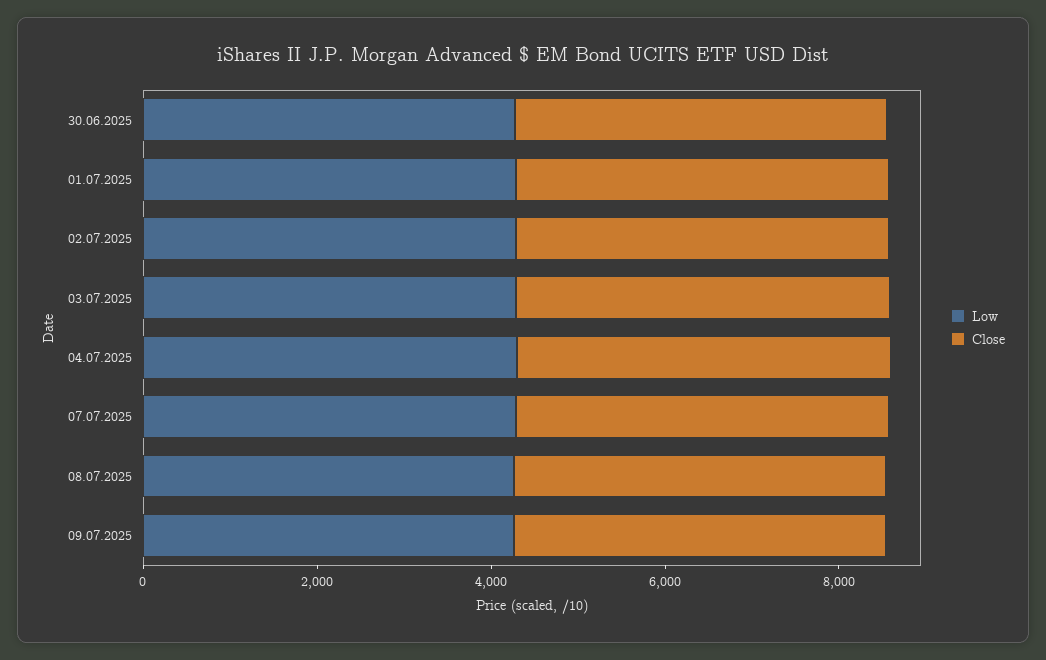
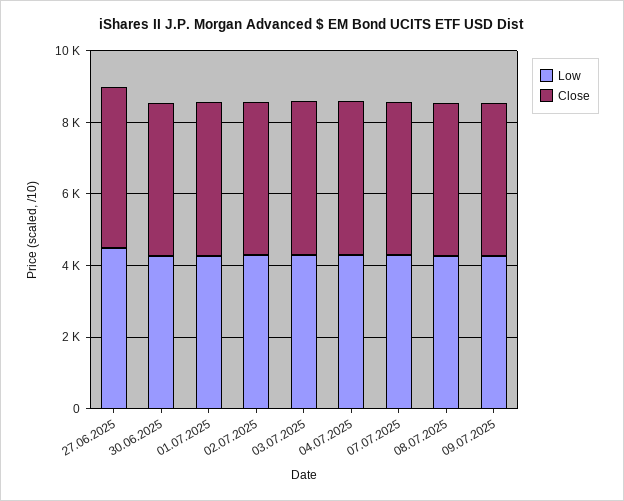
  {
    "Low": {
      "30.06.2025": 4500,
      "01.07.2025": 4500,
      "02.07.2025": 4500,
      "03.07.2025": 4500,
      "04.07.2025": 4500,
      "07.07.2025": 4500,
      "08.07.2025": 4500,
-     "09.07.2025": 4500
+     "09.07.2025": 4500,
+     "27.06.2025": 4500
    },
    "Close": {
      "30.06.2025": 4500,
      "01.07.2025": 4500,
      "02.07.2025": 4500,
      "03.07.2025": 4500,
      "04.07.2025": 4500,
      "07.07.2025": 4500,
      "08.07.2025": 4500,
-     "09.07.2025": 4500
+     "09.07.2025": 4500,
+     "27.06.2025": 4500
    }
  }

